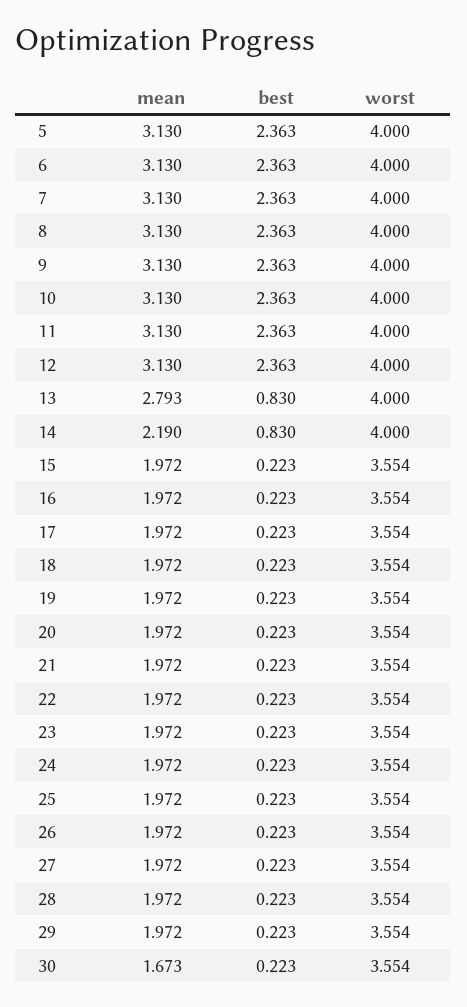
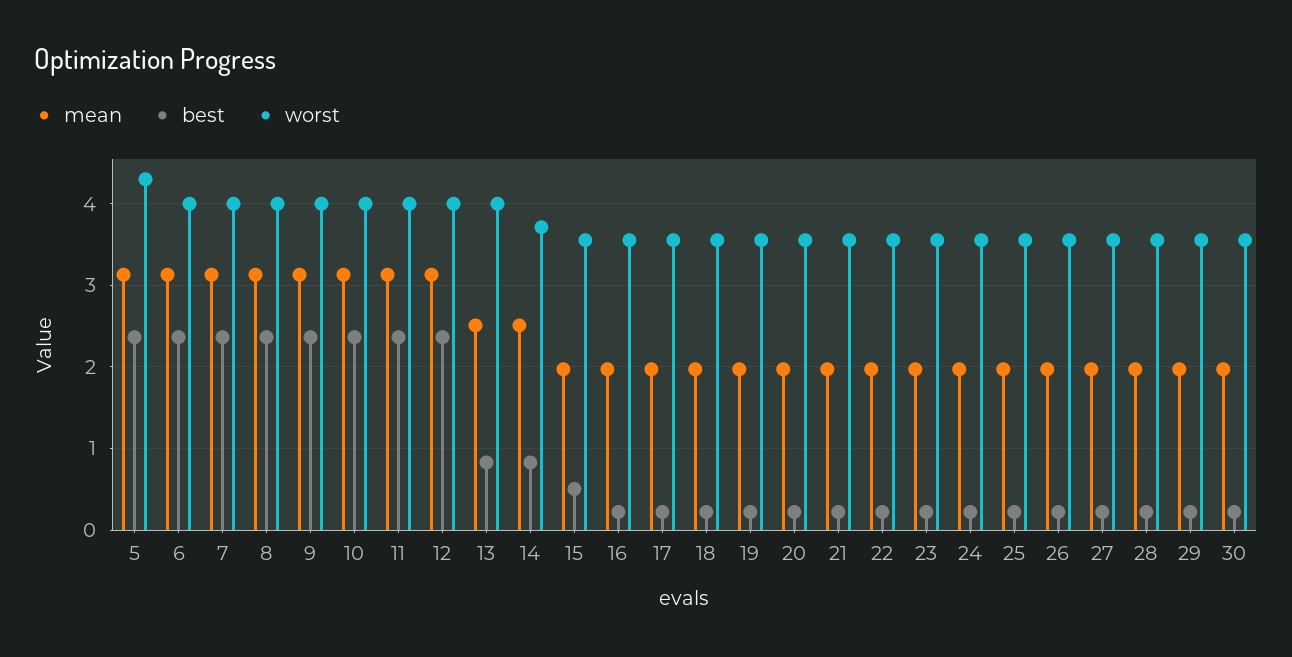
  {
    "mean": {
      "5": 3.13,
      "6": 3.13,
      "7": 3.13,
      "8": 3.13,
      "9": 3.13,
      "10": 3.13,
      "11": 3.13,
      "12": 3.13,
-     "13": 2.793,
+     "13": 2.5,
-     "14": 2.19,
+     "14": 2.5,
      "15": 1.972,
      "16": 1.972,
      "17": 1.972,
      "18": 1.972,
      "19": 1.972,
      "20": 1.972,
      "21": 1.972,
      "22": 1.972,
      "23": 1.972,
      "24": 1.972,
      "25": 1.972,
      "26": 1.972,
      "27": 1.972,
      "28": 1.972,
      "29": 1.972,
-     "30": 1.673
+     "30": 2
    },
    "best": {
      "5": 2.363,
      "6": 2.363,
      "7": 2.363,
      "8": 2.363,
      "9": 2.363,
      "10": 2.363,
      "11": 2.363,
      "12": 2.363,
      "13": 0.83,
      "14": 0.83,
-     "15": 0.223,
+     "15": 0.5,
      "16": 0.223,
      "17": 0.223,
      "18": 0.223,
      "19": 0.223,
      "20": 0.223,
      "21": 0.223,
      "22": 0.223,
      "23": 0.223,
      "24": 0.223,
      "25": 0.223,
      "26": 0.223,
      "27": 0.223,
      "28": 0.223,
      "29": 0.223,
      "30": 0.223
    },
    "worst": {
-     "5": 4,
+     "5": 4.3,
      "6": 4,
      "7": 4,
      "8": 4,
      "9": 4,
      "10": 4,
      "11": 4,
      "12": 4,
      "13": 4,
-     "14": 4,
+     "14": 3.7,
      "15": 3.554,
      "16": 3.554,
      "17": 3.554,
      "18": 3.554,
      "19": 3.554,
      "20": 3.554,
      "21": 3.554,
      "22": 3.554,
      "23": 3.554,
      "24": 3.554,
      "25": 3.554,
      "26": 3.554,
      "27": 3.554,
      "28": 3.554,
      "29": 3.554,
      "30": 3.554
    }
  }

